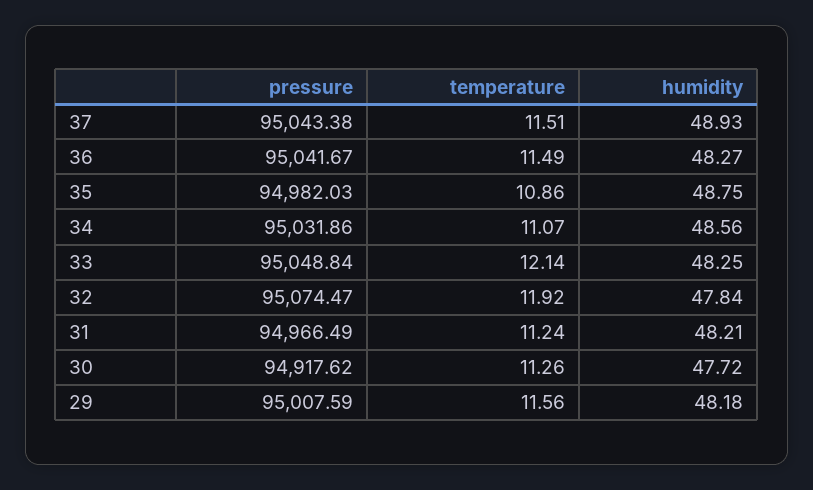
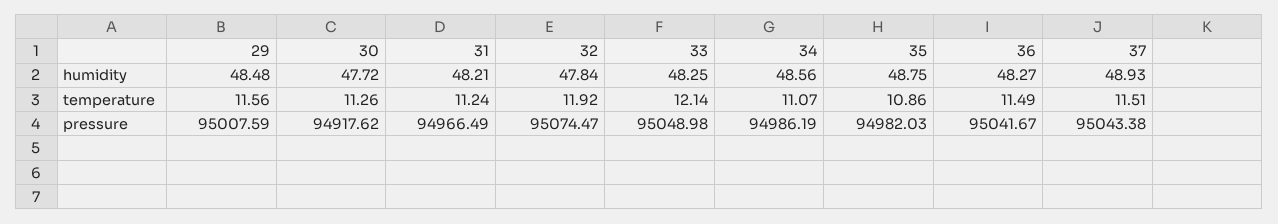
  {
    "pressure": {
      "37": 95043.38,
      "36": 95041.67,
      "35": 94982.03,
-     "34": 95031.86,
+     "34": 94986.19,
-     "33": 95048.84,
+     "33": 95048.98,
      "32": 95074.47,
      "31": 94966.49,
      "30": 94917.62,
      "29": 95007.59
    },
    "temperature": {
      "37": 11.51,
      "36": 11.49,
      "35": 10.86,
      "34": 11.07,
      "33": 12.14,
      "32": 11.92,
      "31": 11.24,
      "30": 11.26,
      "29": 11.56
    },
    "humidity": {
      "37": 48.93,
      "36": 48.27,
      "35": 48.75,
      "34": 48.56,
      "33": 48.25,
      "32": 47.84,
      "31": 48.21,
      "30": 47.72,
-     "29": 48.18
+     "29": 48.48
    }
  }

